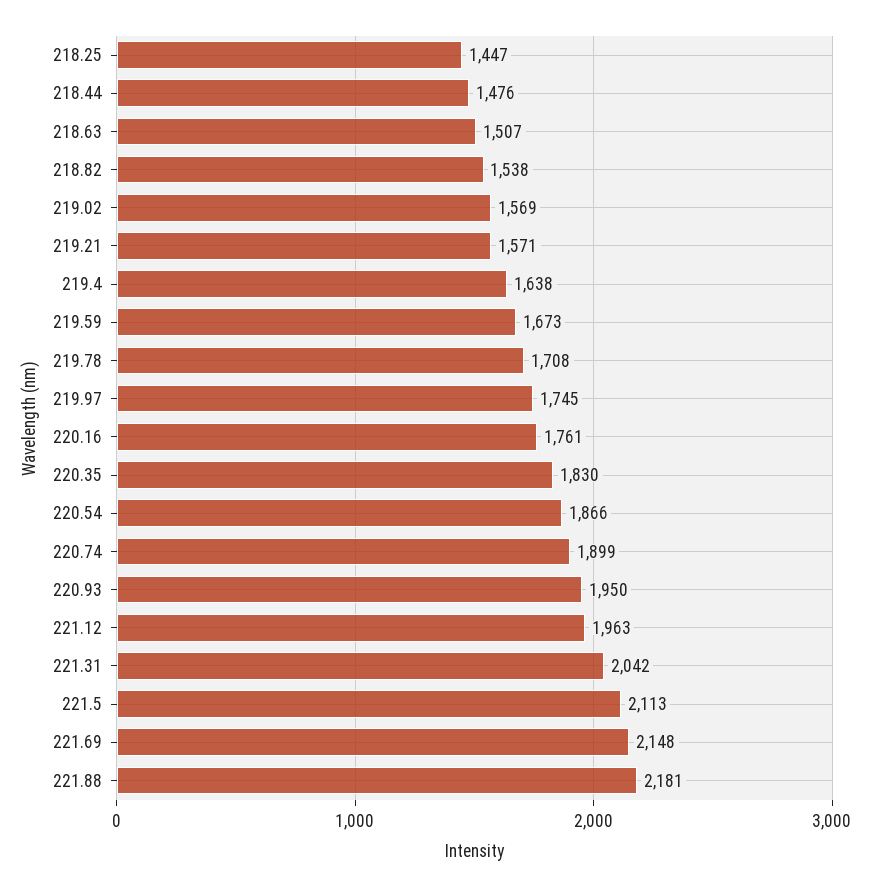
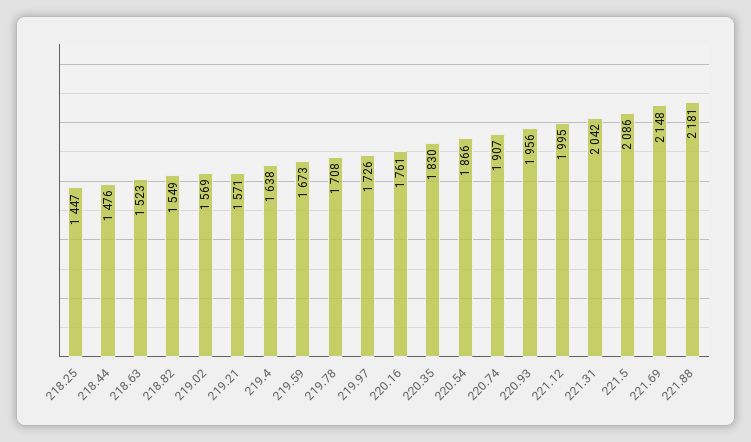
  {
    "218.25": 1447,
    "218.44": 1476,
-   "218.63": 1507,
+   "218.63": 1523,
-   "218.82": 1538,
+   "218.82": 1549,
    "219.02": 1569,
    "219.21": 1571,
    "219.4": 1638,
    "219.59": 1673,
    "219.78": 1708,
-   "219.97": 1745,
+   "219.97": 1726,
    "220.16": 1761,
    "220.35": 1830,
    "220.54": 1866,
-   "220.74": 1899,
+   "220.74": 1907,
-   "220.93": 1950,
+   "220.93": 1956,
-   "221.12": 1963,
+   "221.12": 1995,
    "221.31": 2042,
-   "221.5": 2113,
+   "221.5": 2086,
    "221.69": 2148,
    "221.88": 2181
  }

